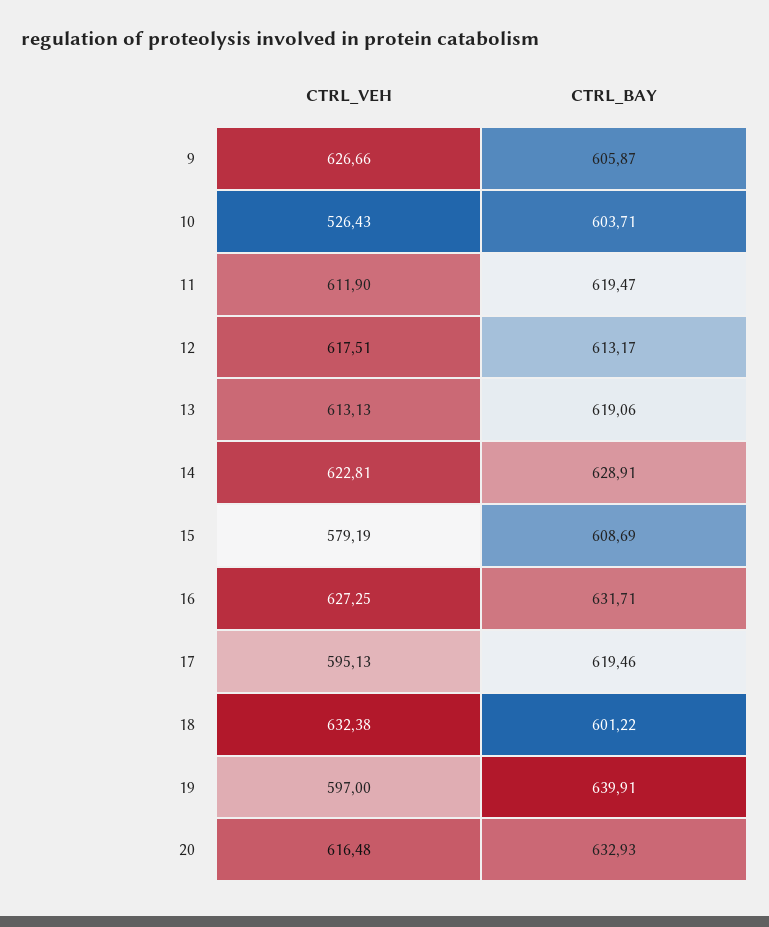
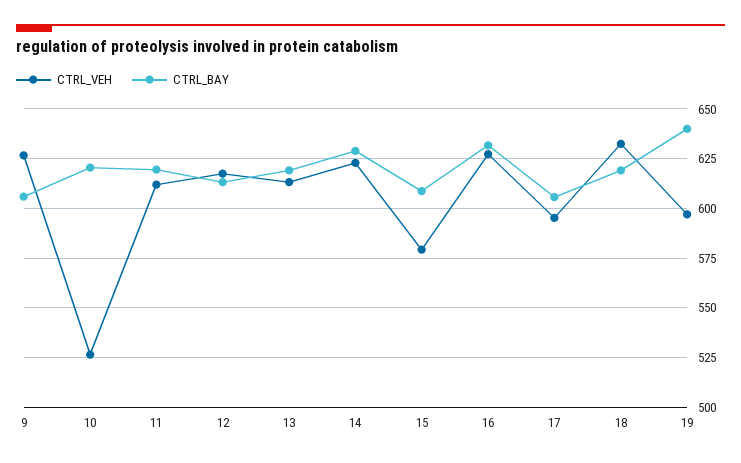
  {
    "CTRL_VEH": {
      "9": 626.66,
      "10": 526.43,
      "11": 611.9,
      "12": 617.51,
      "13": 613.13,
      "14": 622.81,
      "15": 579.19,
      "16": 627.25,
      "17": 595.13,
      "18": 632.38,
-     "19": 597,
+     "19": 597
-     "20": 616.48
    },
    "CTRL_BAY": {
      "9": 605.87,
-     "10": 603.71,
+     "10": 620,
      "11": 619.47,
      "12": 613.17,
      "13": 619.06,
      "14": 628.91,
      "15": 608.69,
      "16": 631.71,
-     "17": 619.46,
+     "17": 605,
-     "18": 601.22,
+     "18": 620,
-     "19": 639.91,
+     "19": 639.91
-     "20": 632.93
    }
  }

